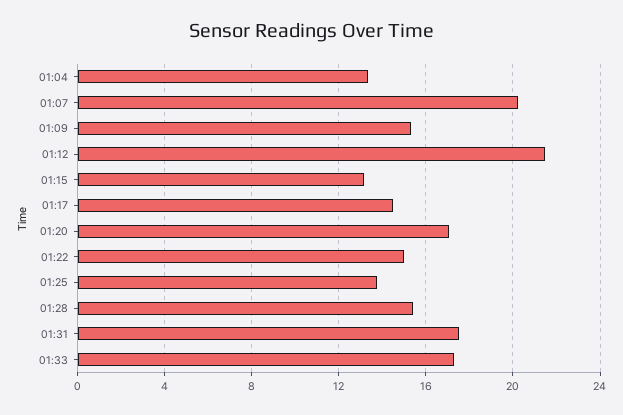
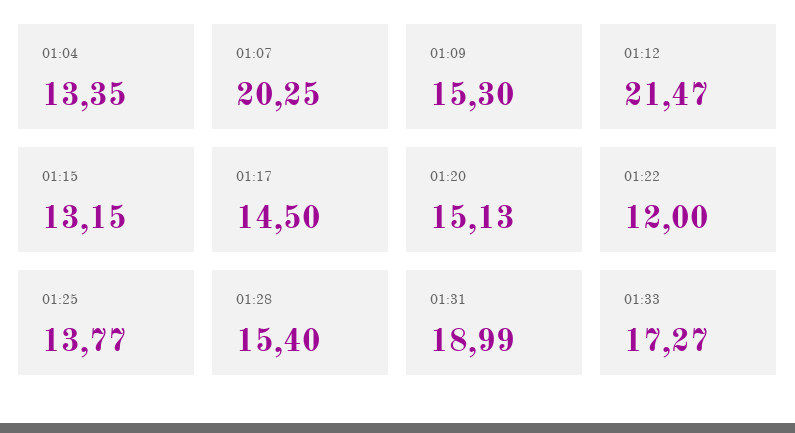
  {
    "01:04": 13.35,
    "01:07": 20.25,
    "01:09": 15.3,
    "01:12": 21.47,
    "01:15": 13.15,
    "01:17": 14.5,
-   "01:20": 17,
+   "01:20": 15.13,
-   "01:22": 15,
+   "01:22": 12,
    "01:25": 13.77,
    "01:28": 15.4,
-   "01:31": 17.5,
+   "01:31": 18.99,
    "01:33": 17.27
  }

